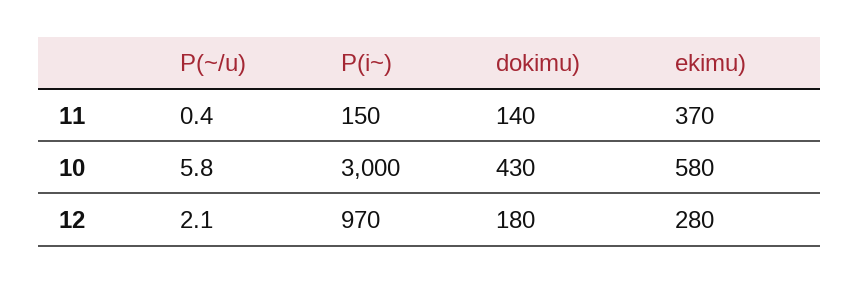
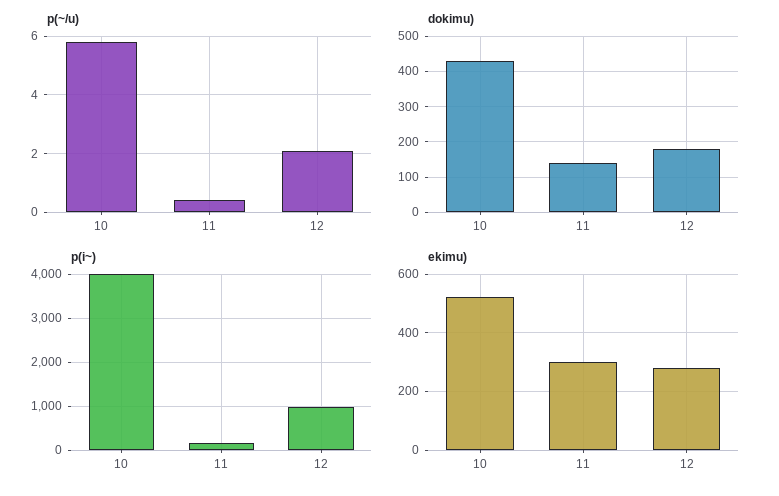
  {
    "P(~/u)": {
      "11": 0.4,
      "10": 5.8,
      "12": 2.1
    },
    "P(i~)": {
      "11": 150,
-     "10": 3000,
+     "10": 4000,
      "12": 970
    },
    "dokimu)": {
      "11": 140,
      "10": 430,
      "12": 180
    },
    "ekimu)": {
-     "11": 370,
+     "11": 300,
-     "10": 580,
+     "10": 525,
      "12": 280
    }
  }

